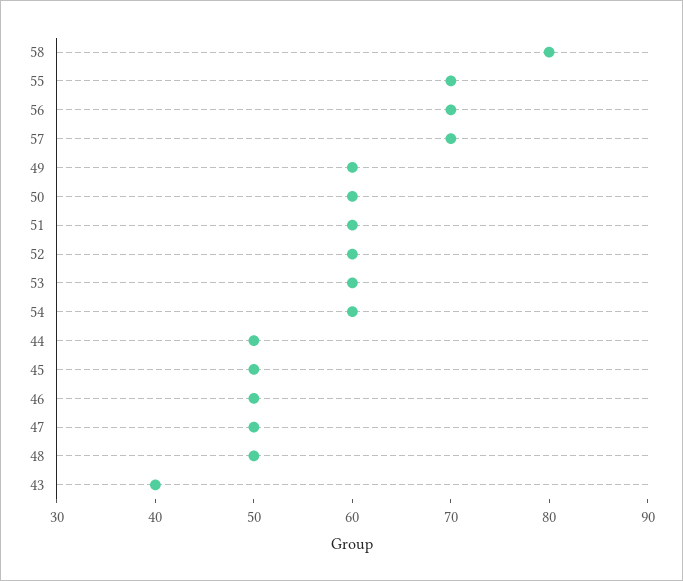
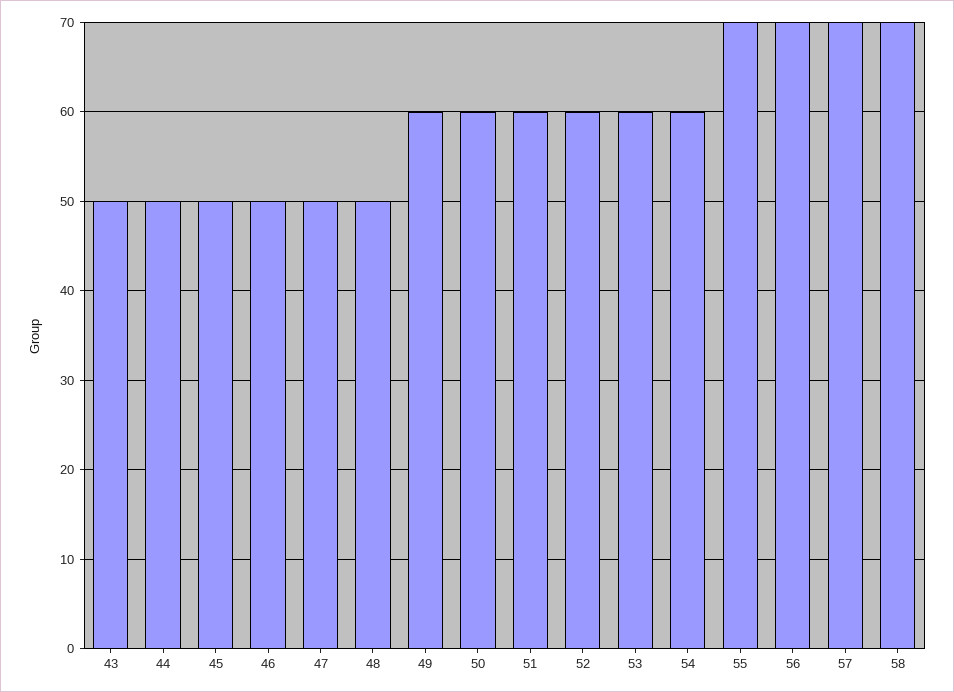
  {
-   "58": 80,
+   "58": 70,
    "55": 70,
    "56": 70,
    "57": 70,
    "49": 60,
    "50": 60,
    "51": 60,
    "52": 60,
    "53": 60,
    "54": 60,
    "44": 50,
    "45": 50,
    "46": 50,
    "47": 50,
    "48": 50,
-   "43": 40
+   "43": 50
  }

